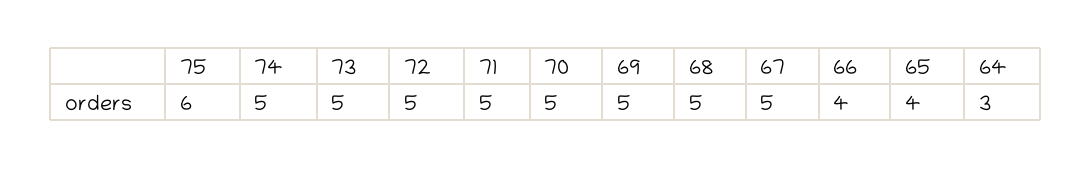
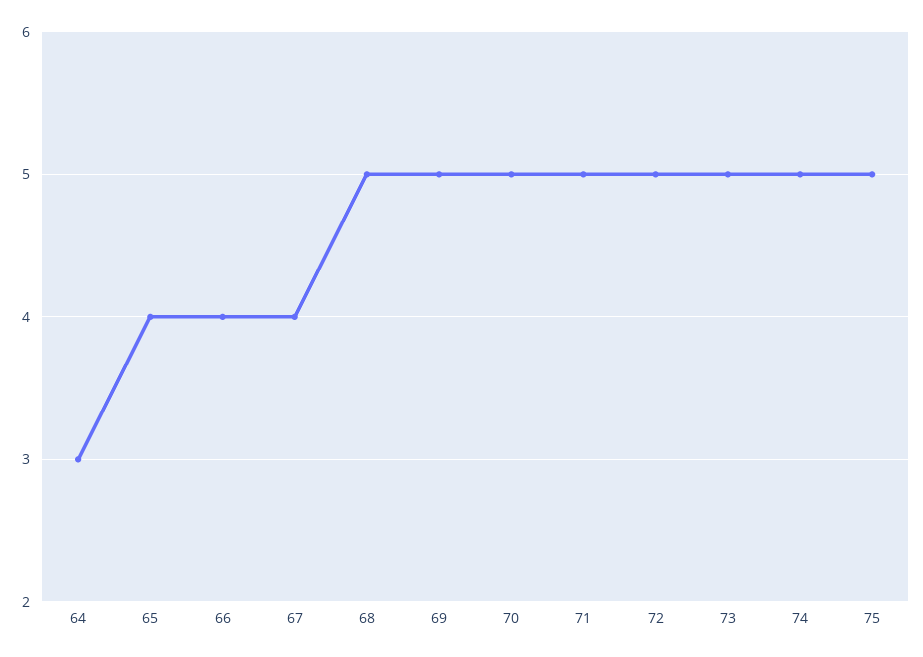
  {
-   "75": 6,
+   "75": 5,
    "74": 5,
    "73": 5,
    "72": 5,
    "71": 5,
    "70": 5,
    "69": 5,
    "68": 5,
-   "67": 5,
+   "67": 4,
    "66": 4,
    "65": 4,
    "64": 3
  }

